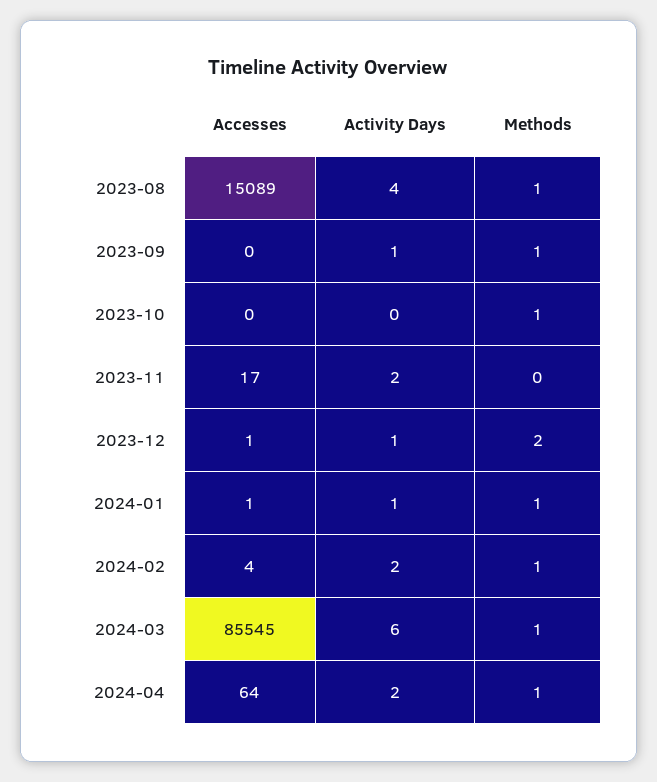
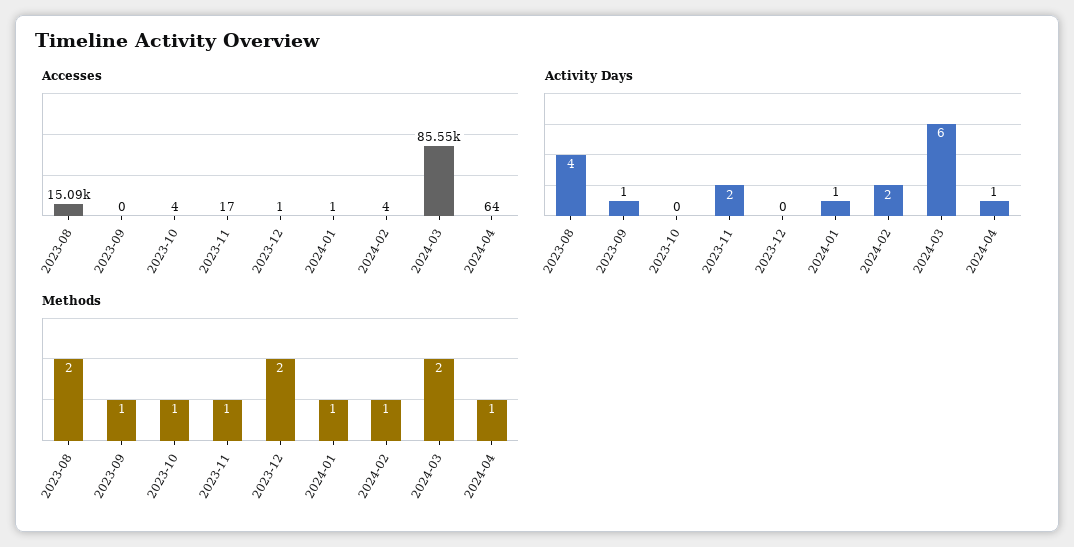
  {
    "Accesses": {
      "2023-08": 15089,
      "2023-09": 0,
-     "2023-10": 0,
+     "2023-10": 4,
      "2023-11": 17,
      "2023-12": 1,
      "2024-01": 1,
      "2024-02": 4,
      "2024-03": 85545,
      "2024-04": 64
    },
    "Activity Days": {
      "2023-08": 4,
      "2023-09": 1,
      "2023-10": 0,
      "2023-11": 2,
-     "2023-12": 1,
+     "2023-12": 0,
      "2024-01": 1,
      "2024-02": 2,
      "2024-03": 6,
-     "2024-04": 2
+     "2024-04": 1
    },
    "Methods": {
-     "2023-08": 1,
+     "2023-08": 2,
      "2023-09": 1,
      "2023-10": 1,
-     "2023-11": 0,
+     "2023-11": 1,
      "2023-12": 2,
      "2024-01": 1,
      "2024-02": 1,
-     "2024-03": 1,
+     "2024-03": 2,
      "2024-04": 1
    }
  }

